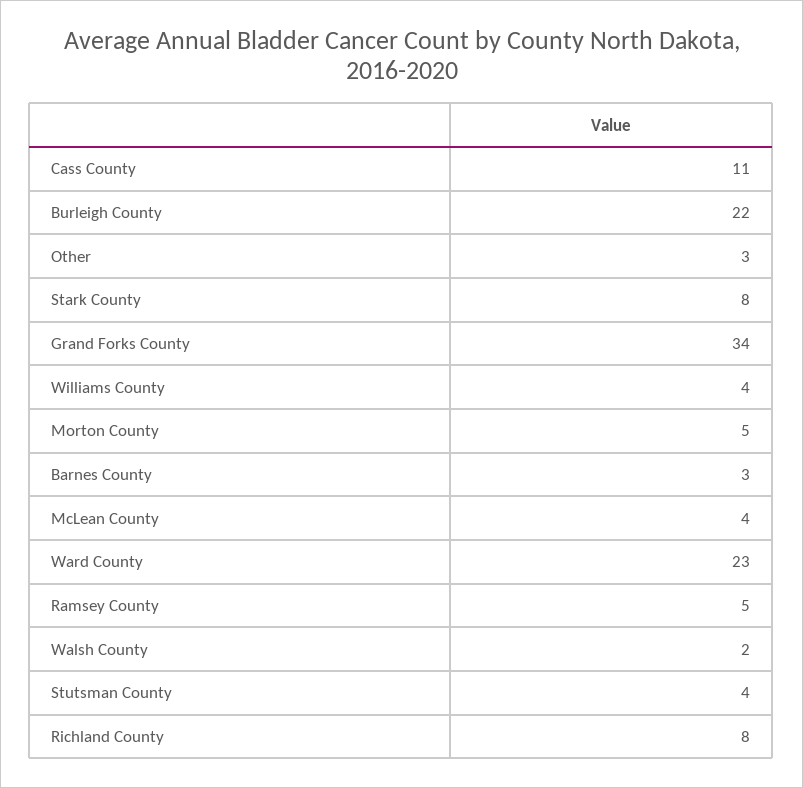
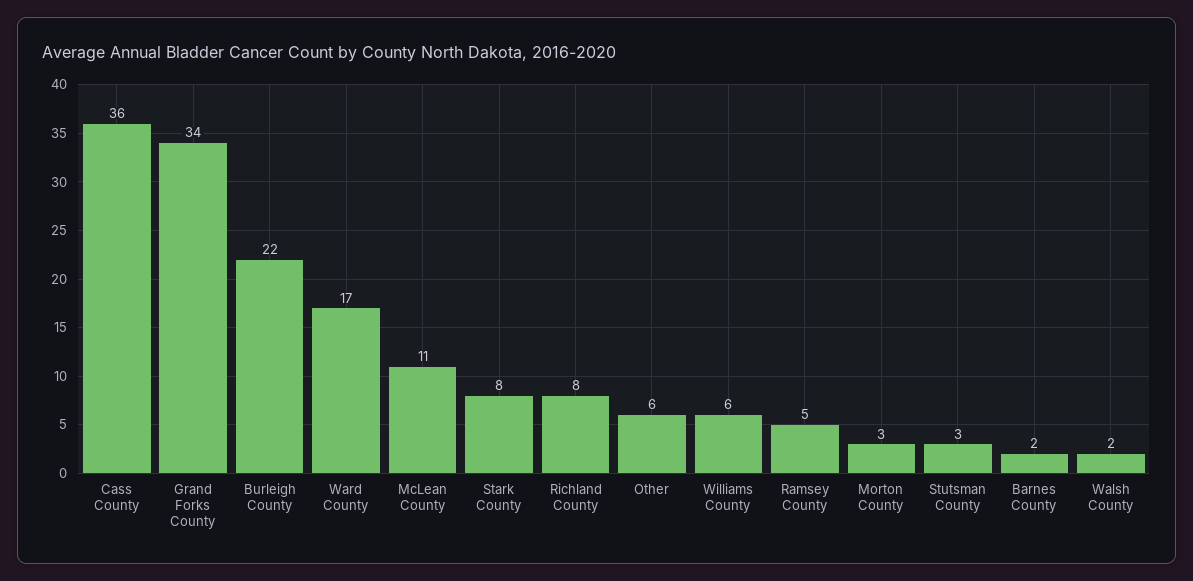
  {
-   "Cass County": 11,
+   "Cass County": 36,
    "Burleigh County": 22,
-   "Other": 3,
+   "Other": 6,
    "Stark County": 8,
    "Grand Forks County": 34,
-   "Williams County": 4,
+   "Williams County": 6,
-   "Morton County": 5,
+   "Morton County": 3,
-   "Barnes County": 3,
+   "Barnes County": 2,
-   "McLean County": 4,
+   "McLean County": 11,
-   "Ward County": 23,
+   "Ward County": 17,
    "Ramsey County": 5,
    "Walsh County": 2,
-   "Stutsman County": 4,
+   "Stutsman County": 3,
    "Richland County": 8
  }

